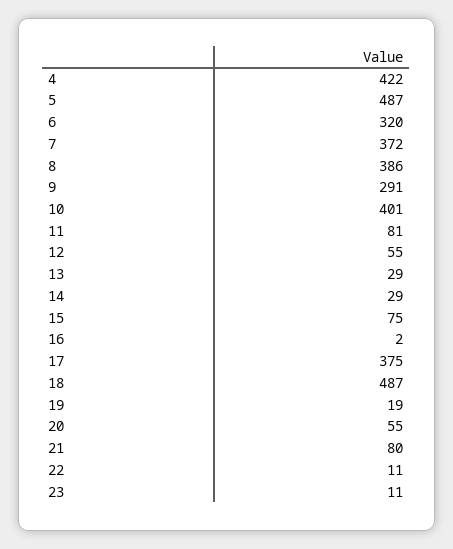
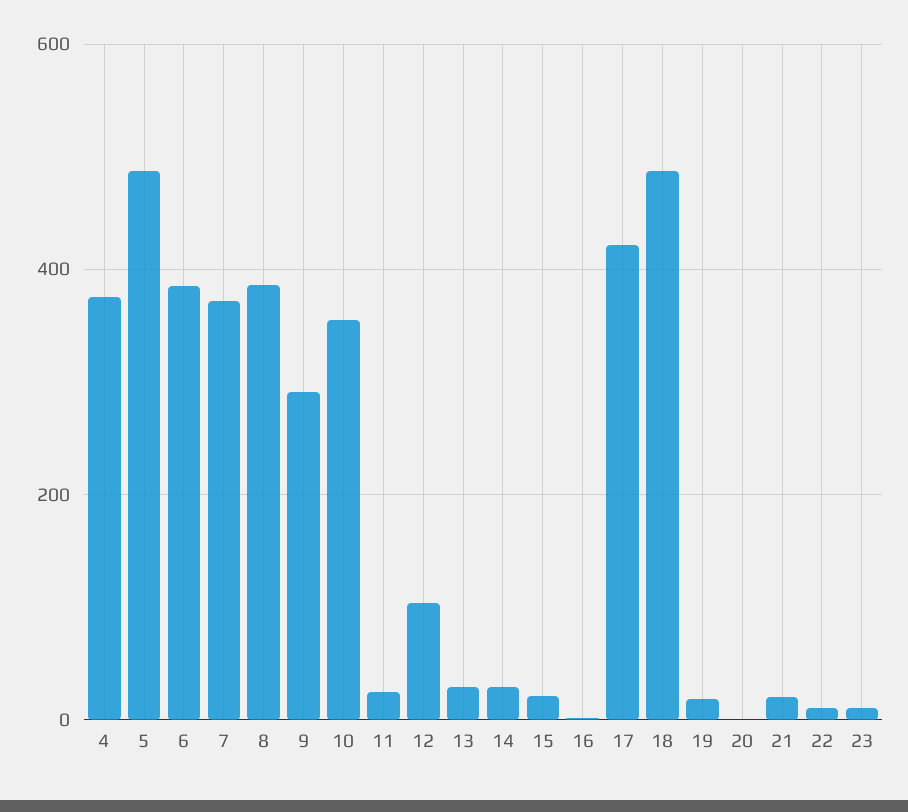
  {
-   "4": 422,
+   "4": 380,
    "5": 487,
-   "6": 320,
+   "6": 380,
    "7": 372,
    "8": 386,
    "9": 291,
-   "10": 401,
+   "10": 360,
-   "11": 81,
+   "11": 20,
-   "12": 55,
+   "12": 100,
    "13": 29,
    "14": 29,
-   "15": 75,
+   "15": 20,
    "16": 2,
-   "17": 375,
+   "17": 420,
    "18": 487,
    "19": 19,
-   "20": 55,
+   "20": 0,
-   "21": 80,
+   "21": 20,
    "22": 11,
    "23": 11
  }

